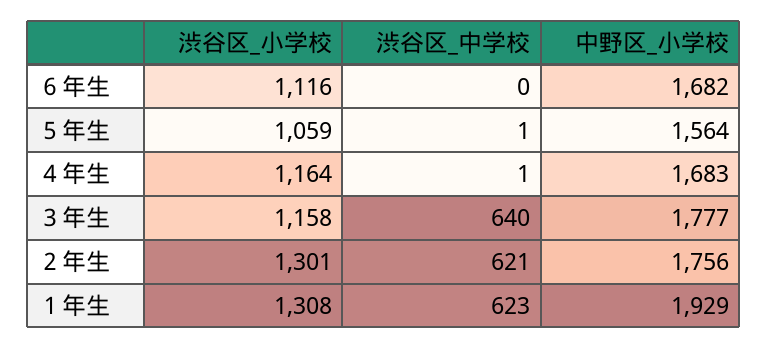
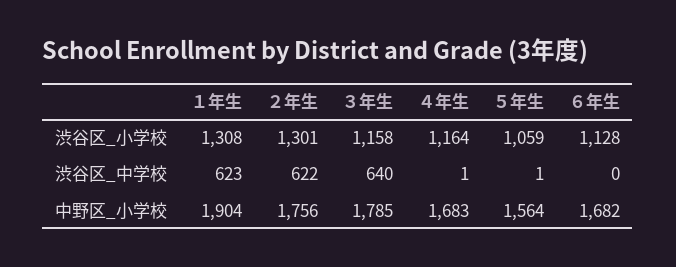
  {
    "渋谷区_小学校": {
-     "６年生": 1116,
+     "６年生": 1128,
      "５年生": 1059,
      "４年生": 1164,
      "３年生": 1158,
      "２年生": 1301,
      "１年生": 1308
    },
    "渋谷区_中学校": {
      "６年生": 0,
      "５年生": 1,
      "４年生": 1,
      "３年生": 640,
-     "２年生": 621,
+     "２年生": 622,
      "１年生": 623
    },
    "中野区_小学校": {
      "６年生": 1682,
      "５年生": 1564,
      "４年生": 1683,
-     "３年生": 1777,
+     "３年生": 1785,
      "２年生": 1756,
-     "１年生": 1929
+     "１年生": 1904
    }
  }

